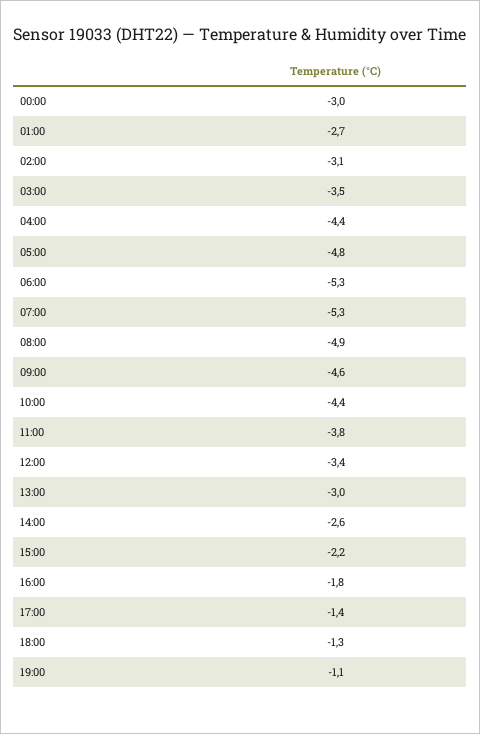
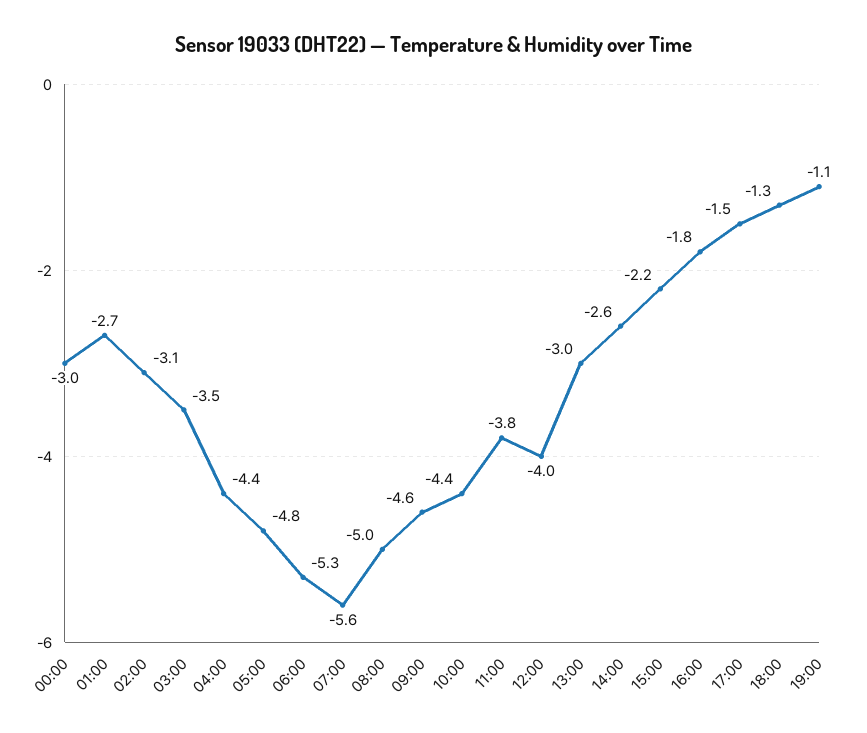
  {
    "00:00": -3,
    "01:00": -2.7,
    "02:00": -3.1,
    "03:00": -3.5,
    "04:00": -4.4,
    "05:00": -4.8,
    "06:00": -5.3,
-   "07:00": -5.3,
+   "07:00": -5.6,
-   "08:00": -4.9,
+   "08:00": -5,
    "09:00": -4.6,
    "10:00": -4.4,
    "11:00": -3.8,
-   "12:00": -3.4,
+   "12:00": -4,
    "13:00": -3,
    "14:00": -2.6,
    "15:00": -2.2,
    "16:00": -1.8,
-   "17:00": -1.4,
+   "17:00": -1.5,
    "18:00": -1.3,
    "19:00": -1.1
  }

